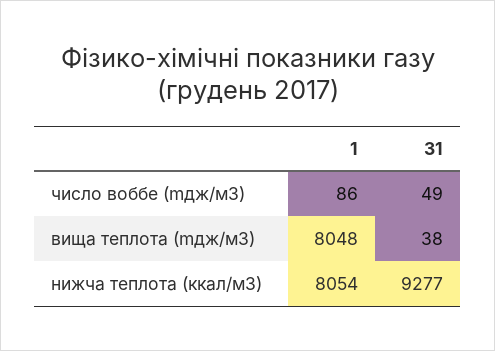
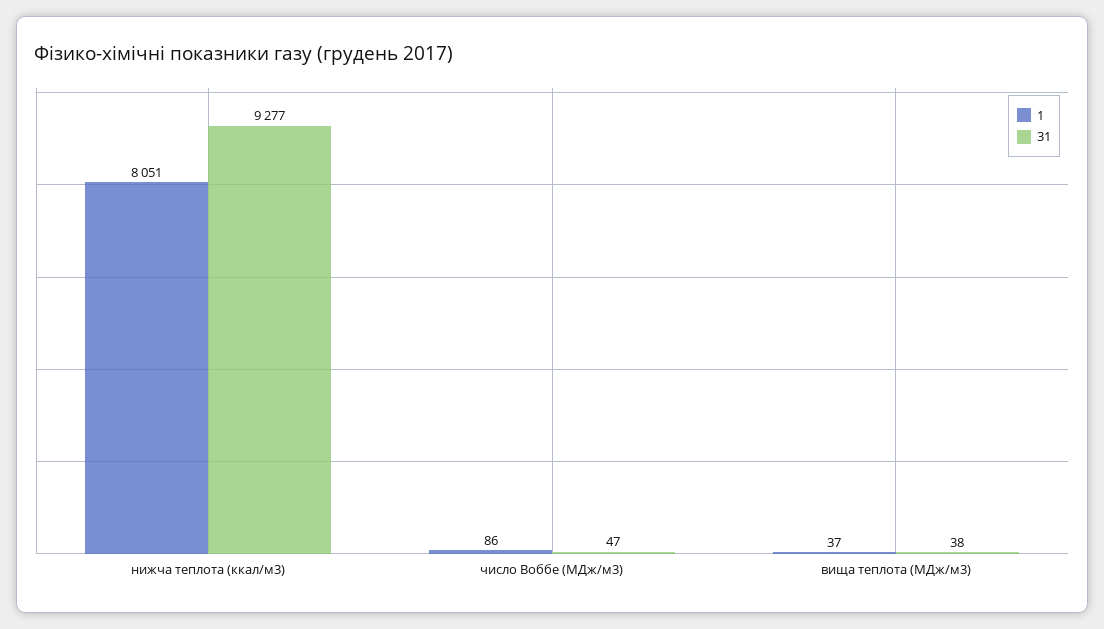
  {
    "1": {
      "число воббе (mдж/м3)": 86,
-     "вища теплота (mдж/м3)": 8048,
+     "вища теплота (mдж/м3)": 37,
-     "нижча теплота (ккал/м3)": 8054
+     "нижча теплота (ккал/м3)": 8051
    },
    "31": {
-     "число воббе (mдж/м3)": 49,
+     "число воббе (mдж/м3)": 47,
      "вища теплота (mдж/м3)": 38,
      "нижча теплота (ккал/м3)": 9277
    }
  }

